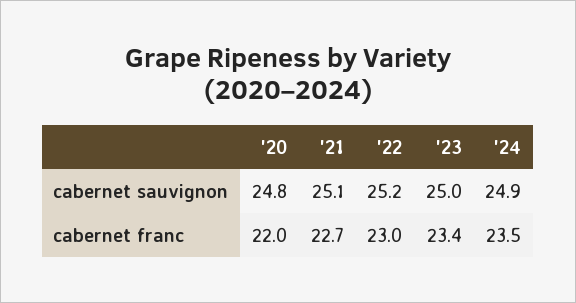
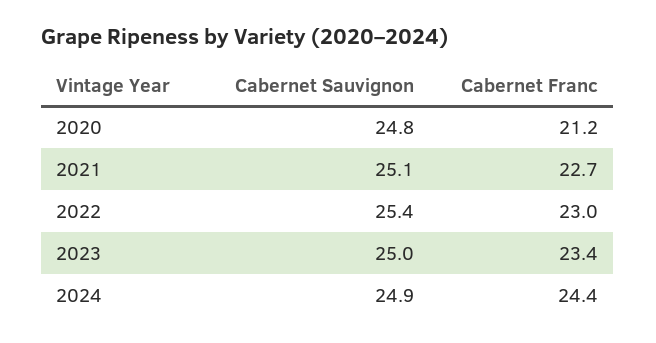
  {
    "'20": {
      "cabernet sauvignon": 24.8,
-     "cabernet franc": 22
+     "cabernet franc": 21.2
    },
    "'21": {
      "cabernet sauvignon": 25.1,
      "cabernet franc": 22.7
    },
    "'22": {
-     "cabernet sauvignon": 25.2,
+     "cabernet sauvignon": 25.4,
      "cabernet franc": 23
    },
    "'23": {
      "cabernet sauvignon": 25,
      "cabernet franc": 23.4
    },
    "'24": {
      "cabernet sauvignon": 24.9,
-     "cabernet franc": 23.5
+     "cabernet franc": 24.4
    }
  }

